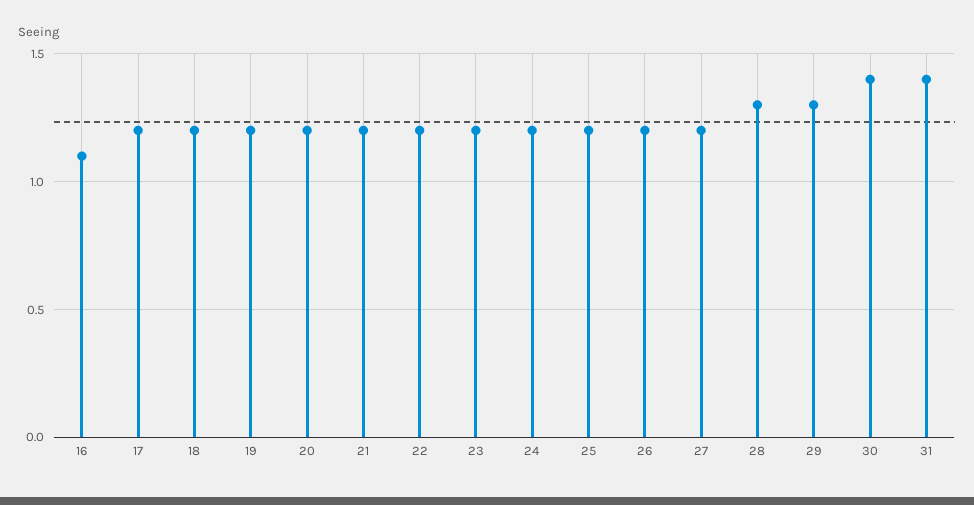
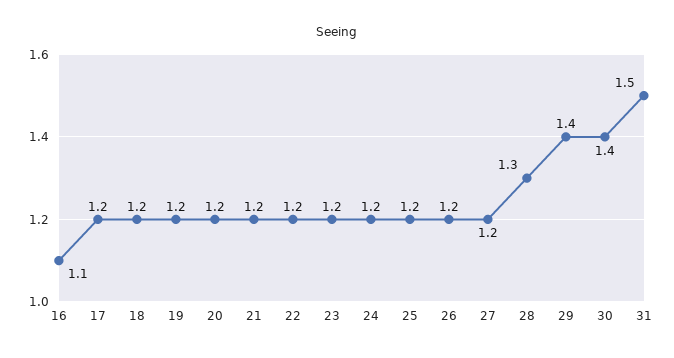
  {
    "16": 1.1,
    "17": 1.2,
    "18": 1.2,
    "19": 1.2,
    "20": 1.2,
    "21": 1.2,
    "22": 1.2,
    "23": 1.2,
    "24": 1.2,
    "25": 1.2,
    "26": 1.2,
    "27": 1.2,
    "28": 1.3,
-   "29": 1.3,
+   "29": 1.4,
    "30": 1.4,
-   "31": 1.4
+   "31": 1.5
  }

